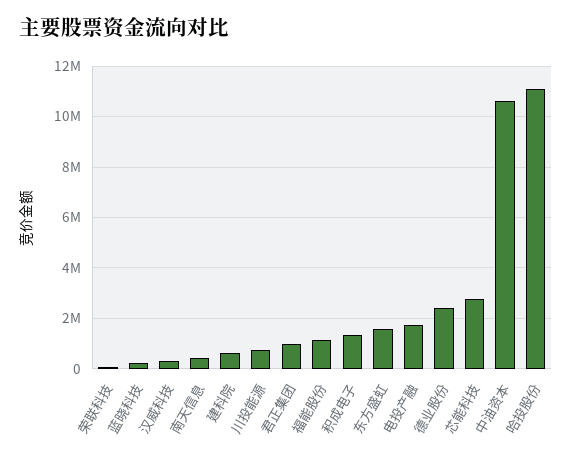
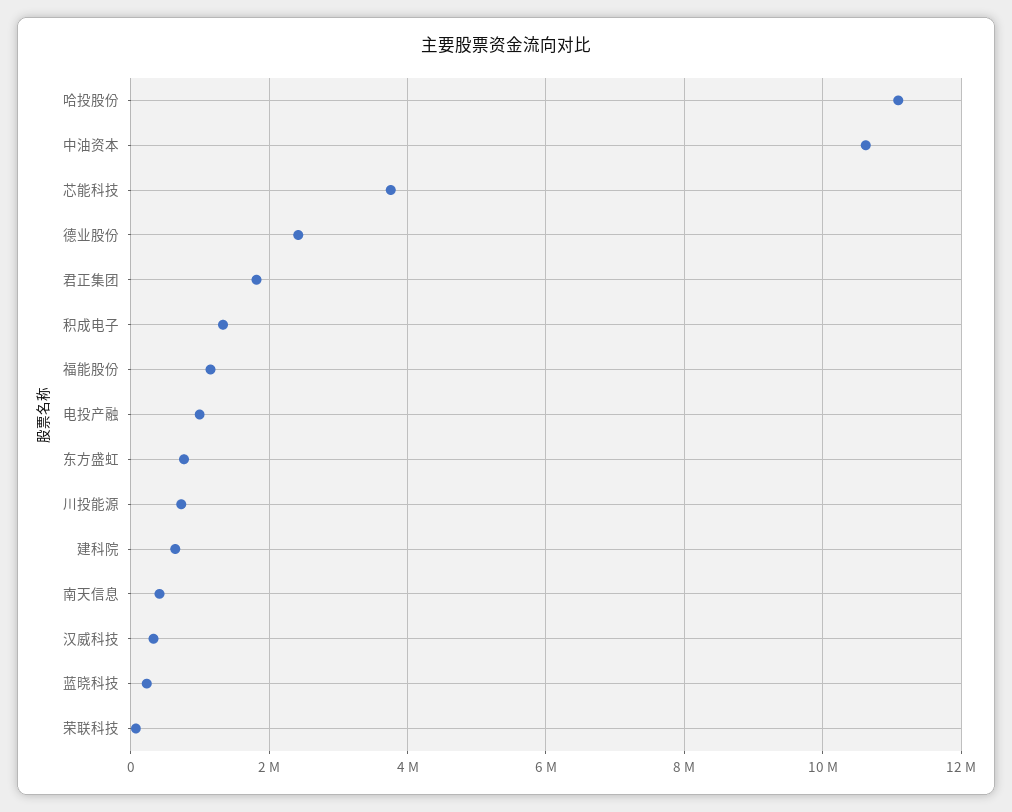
  {
    "荣联科技": 0,
    "蓝晓科技": 200000,
    "汉威科技": 400000,
    "南天信息": 400000,
    "建科院": 600000,
    "川投能源": 800000,
-   "君正集团": 1000000,
+   "君正集团": 1800000,
    "福能股份": 1200000,
    "积成电子": 1400000,
-   "东方盛虹": 1500000,
+   "东方盛虹": 800000,
-   "电投产融": 1750000,
+   "电投产融": 1000000,
    "德业股份": 2400000,
-   "芯能科技": 2750000,
+   "芯能科技": 3800000,
    "中油资本": 10600000,
    "哈投股份": 11000000
  }

